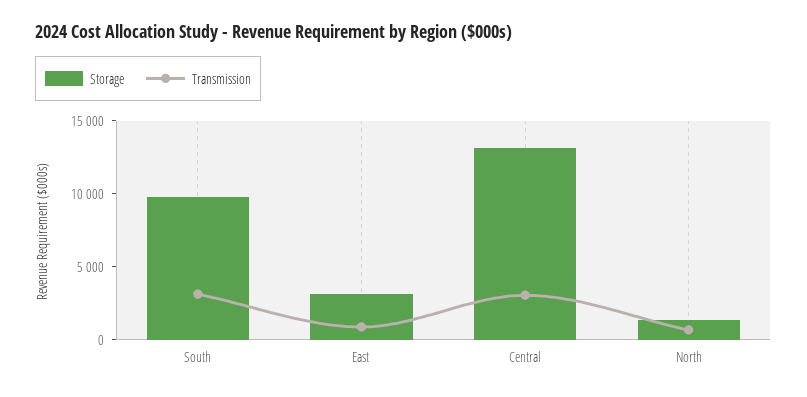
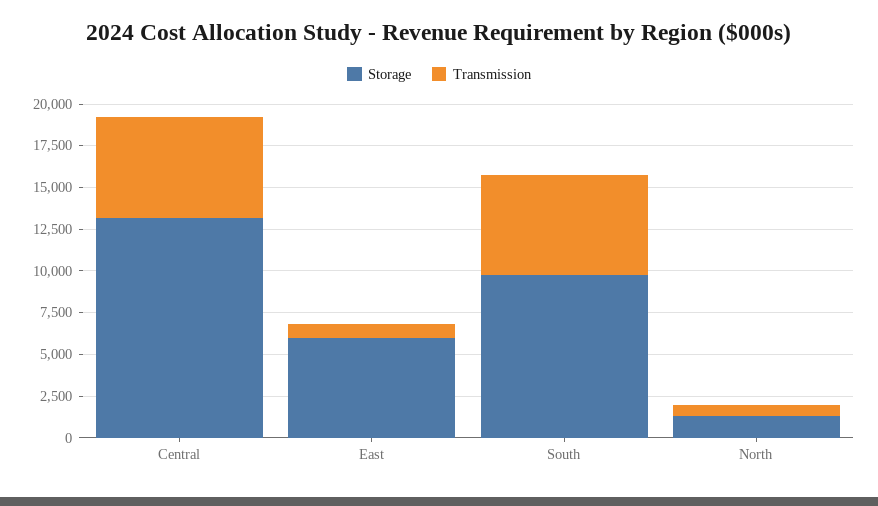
  {
    "Storage": {
      "South": 10000,
-     "East": 3000,
+     "East": 6000,
      "Central": 13000,
      "North": 1500
    },
    "Transmission": {
-     "South": 3000,
+     "South": 6000,
      "East": 1000,
-     "Central": 3000,
+     "Central": 6000,
      "North": 500
    }
  }

